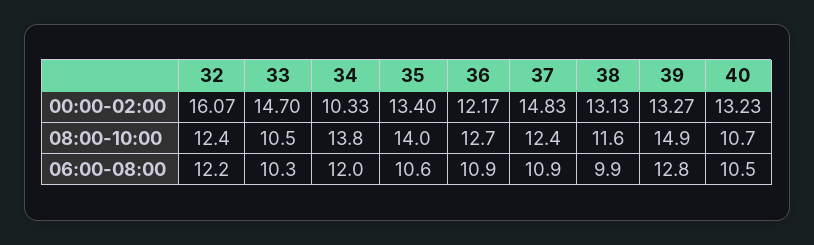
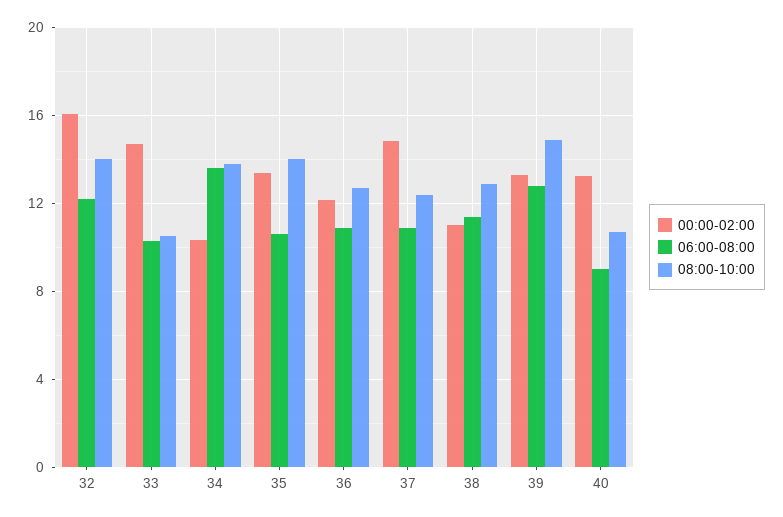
  {
    "00:00-02:00": {
      "32": 16.07,
      "33": 14.7,
      "34": 10.33,
      "35": 13.4,
      "36": 12.17,
      "37": 14.83,
-     "38": 13.13,
+     "38": 11,
      "39": 13.27,
      "40": 13.23
    },
    "08:00-10:00": {
-     "32": 12.4,
+     "32": 14,
      "33": 10.5,
      "34": 13.8,
      "35": 14,
      "36": 12.7,
      "37": 12.4,
-     "38": 11.6,
+     "38": 13,
      "39": 14.9,
      "40": 10.7
    },
    "06:00-08:00": {
      "32": 12.2,
      "33": 10.3,
-     "34": 12,
+     "34": 13.5,
      "35": 10.6,
      "36": 10.9,
      "37": 10.9,
-     "38": 9.9,
+     "38": 11.5,
      "39": 12.8,
-     "40": 10.5
+     "40": 9
    }
  }

